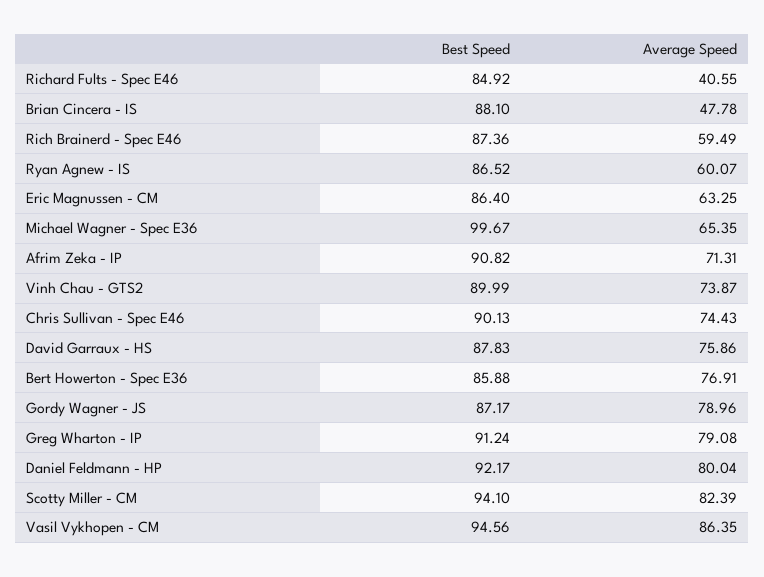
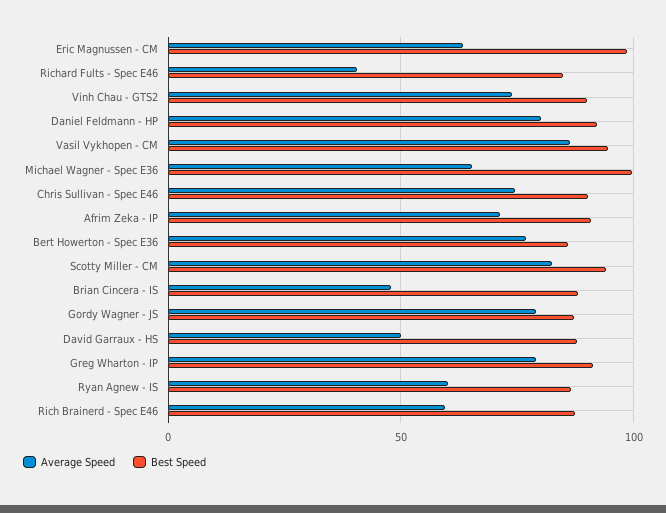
  {
    "Best Speed": {
      "Richard Fults - Spec E46": 84.92,
      "Brian Cincera - IS": 88.1,
      "Rich Brainerd - Spec E46": 87.36,
      "Ryan Agnew - IS": 86.52,
-     "Eric Magnussen - CM": 86.4,
+     "Eric Magnussen - CM": 100,
      "Michael Wagner - Spec E36": 99.67,
      "Afrim Zeka - IP": 90.82,
      "Vinh Chau - GTS2": 89.99,
      "Chris Sullivan - Spec E46": 90.13,
      "David Garraux - HS": 87.83,
      "Bert Howerton - Spec E36": 85.88,
      "Gordy Wagner - JS": 87.17,
      "Greg Wharton - IP": 91.24,
      "Daniel Feldmann - HP": 92.17,
      "Scotty Miller - CM": 94.1,
      "Vasil Vykhopen - CM": 94.56
    },
    "Average Speed": {
      "Richard Fults - Spec E46": 40.55,
      "Brian Cincera - IS": 47.78,
      "Rich Brainerd - Spec E46": 59.49,
      "Ryan Agnew - IS": 60.07,
      "Eric Magnussen - CM": 63.25,
      "Michael Wagner - Spec E36": 65.35,
      "Afrim Zeka - IP": 71.31,
      "Vinh Chau - GTS2": 73.87,
      "Chris Sullivan - Spec E46": 74.43,
-     "David Garraux - HS": 75.86,
+     "David Garraux - HS": 50,
      "Bert Howerton - Spec E36": 76.91,
      "Gordy Wagner - JS": 78.96,
      "Greg Wharton - IP": 79.08,
      "Daniel Feldmann - HP": 80.04,
      "Scotty Miller - CM": 82.39,
      "Vasil Vykhopen - CM": 86.35
    }
  }

